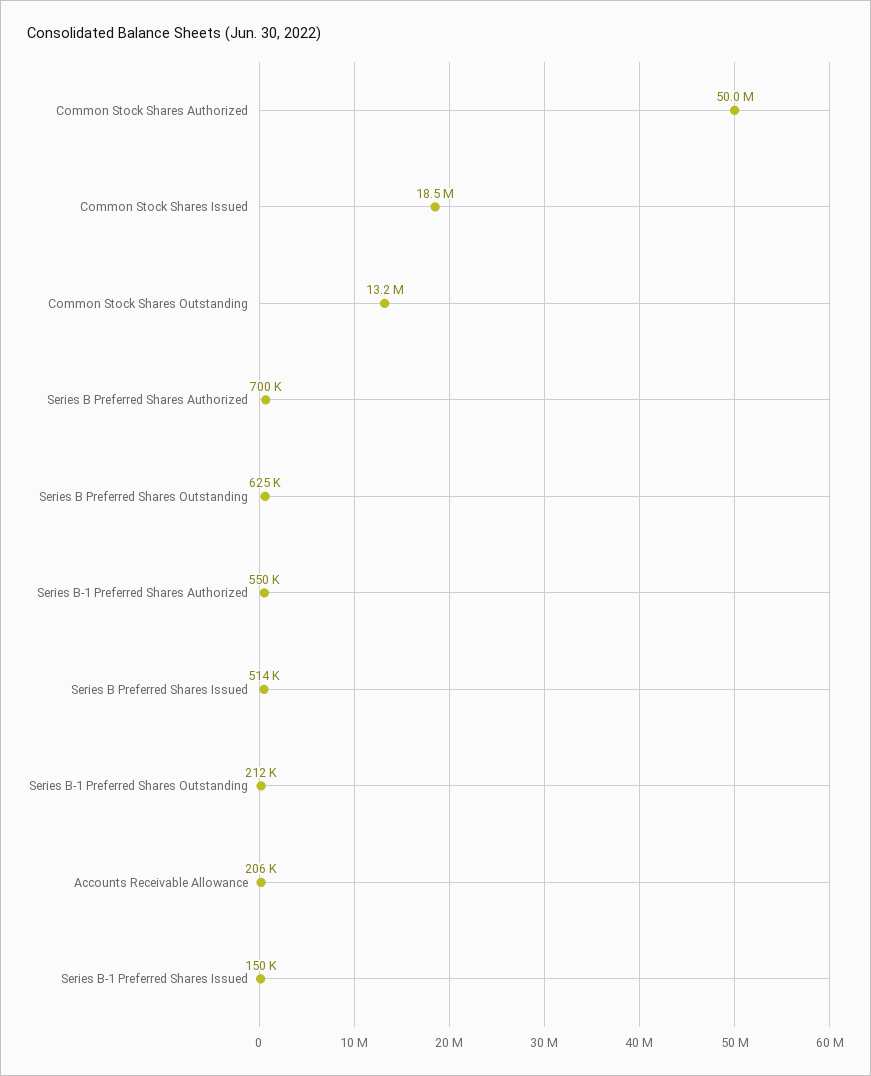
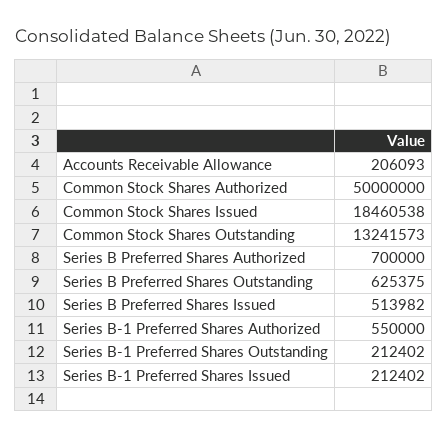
  {
    "Common Stock Shares Authorized": 50000000,
    "Common Stock Shares Issued": 18460538,
    "Common Stock Shares Outstanding": 13241573,
    "Series B Preferred Shares Authorized": 700000,
    "Series B Preferred Shares Outstanding": 625375,
    "Series B-1 Preferred Shares Authorized": 550000,
    "Series B Preferred Shares Issued": 513982,
    "Series B-1 Preferred Shares Outstanding": 212402,
    "Accounts Receivable Allowance": 206093,
-   "Series B-1 Preferred Shares Issued": 150000
+   "Series B-1 Preferred Shares Issued": 212402
  }

